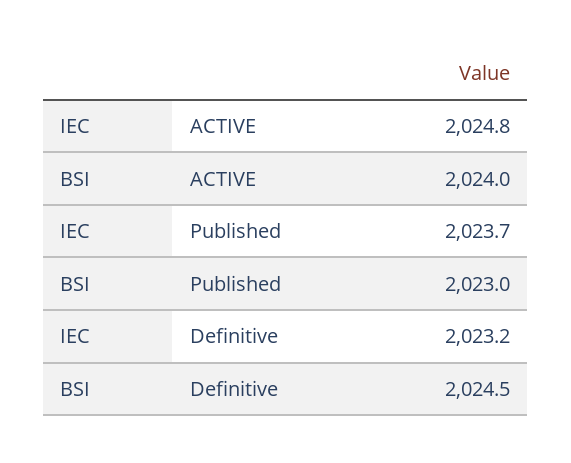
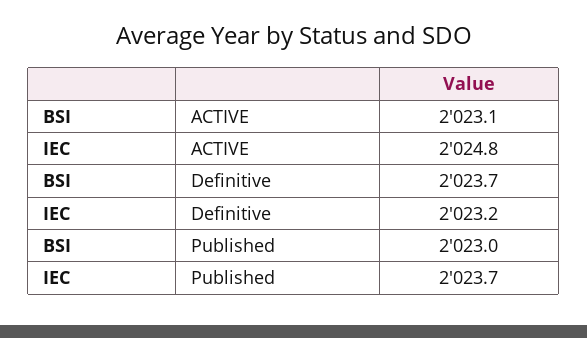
  {
    "IEC": {
      "ACTIVE": 2024.8,
      "Published": 2023.7,
      "Definitive": 2023.2
    },
    "BSI": {
-     "ACTIVE": 2024,
+     "ACTIVE": 2023.1,
      "Published": 2023,
-     "Definitive": 2024.5
+     "Definitive": 2023.7
    }
  }

